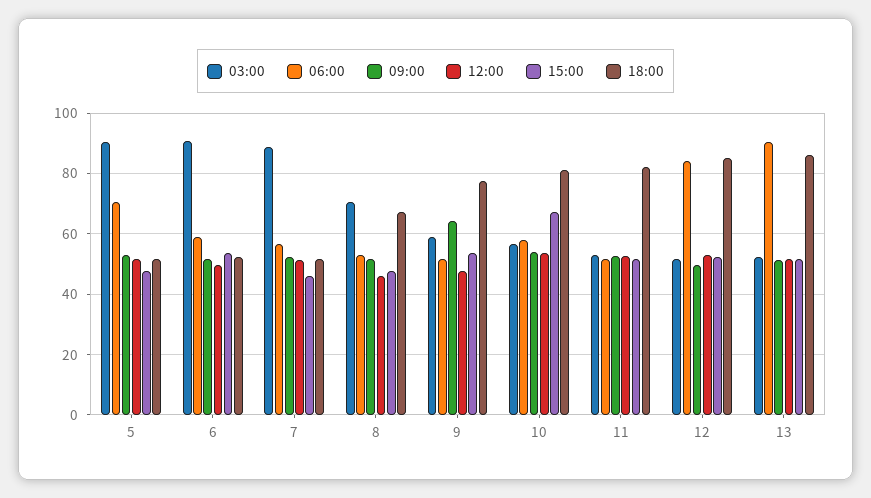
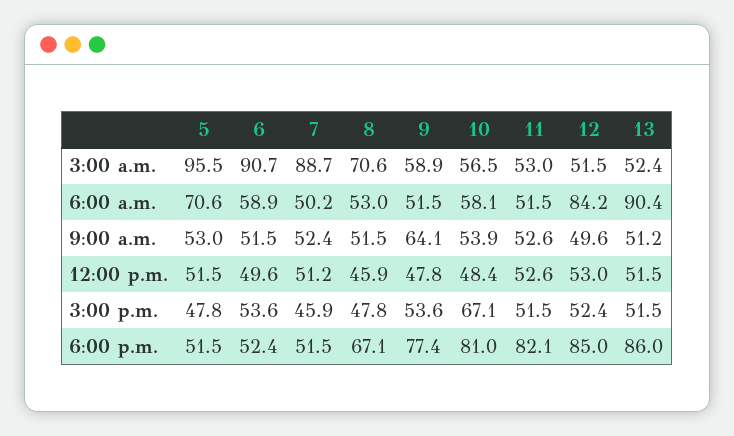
  {
    "03:00": {
-     "5": 90,
+     "5": 95.5,
      "6": 90.7,
      "7": 88.7,
      "8": 70.6,
      "9": 58.9,
      "10": 56.5,
      "11": 53,
      "12": 51.5,
      "13": 52.4
    },
    "06:00": {
      "5": 70.6,
      "6": 58.9,
-     "7": 56,
+     "7": 50.2,
      "8": 53,
      "9": 51.5,
      "10": 58.1,
      "11": 51.5,
      "12": 84.2,
      "13": 90.4
    },
    "09:00": {
      "5": 53,
      "6": 51.5,
      "7": 52.4,
      "8": 51.5,
      "9": 64.1,
      "10": 53.9,
      "11": 52.6,
      "12": 49.6,
      "13": 51.2
    },
    "12:00": {
      "5": 51.5,
      "6": 49.6,
      "7": 51.2,
      "8": 45.9,
      "9": 47.8,
-     "10": 54,
+     "10": 48.4,
      "11": 52.6,
      "12": 53,
      "13": 51.5
    },
    "15:00": {
      "5": 47.8,
      "6": 53.6,
      "7": 45.9,
      "8": 47.8,
      "9": 53.6,
      "10": 67.1,
      "11": 51.5,
      "12": 52.4,
      "13": 51.5
    },
    "18:00": {
      "5": 51.5,
      "6": 52.4,
      "7": 51.5,
      "8": 67.1,
      "9": 77.4,
      "10": 81,
      "11": 82.1,
      "12": 85,
      "13": 86
    }
  }

